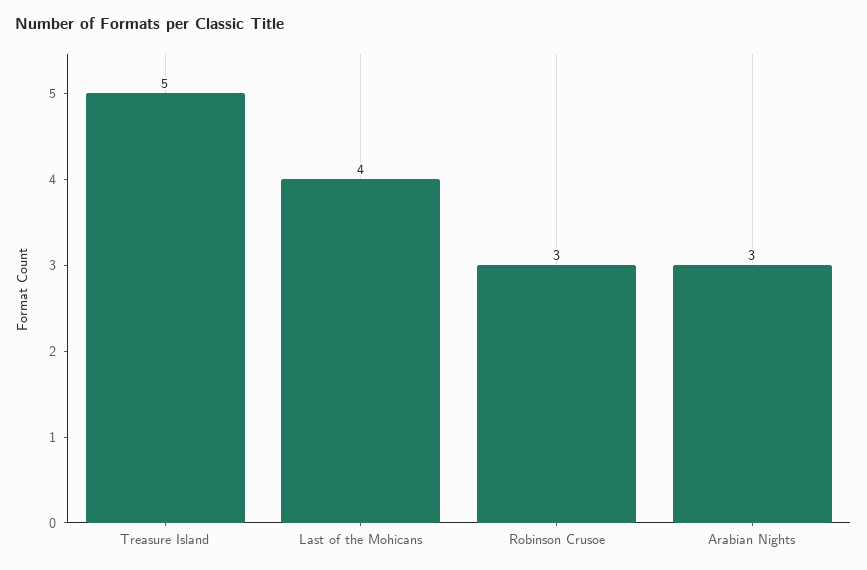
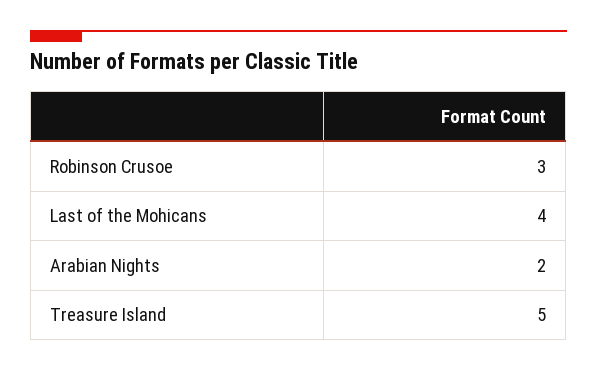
  {
    "Treasure Island": 5,
    "Last of the Mohicans": 4,
    "Robinson Crusoe": 3,
-   "Arabian Nights": 3
+   "Arabian Nights": 2
  }

